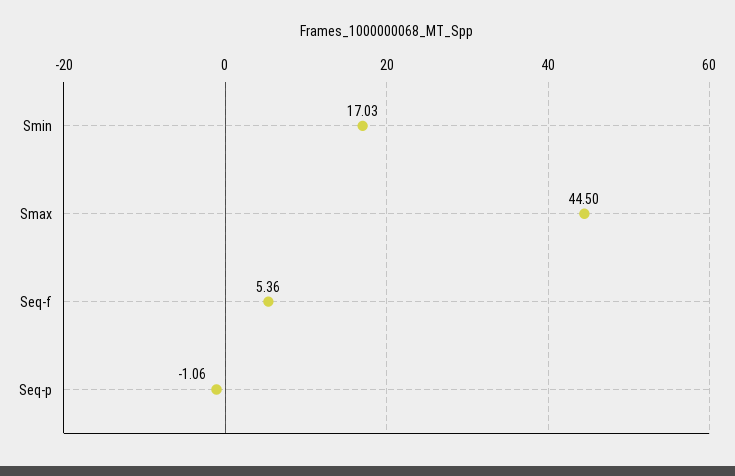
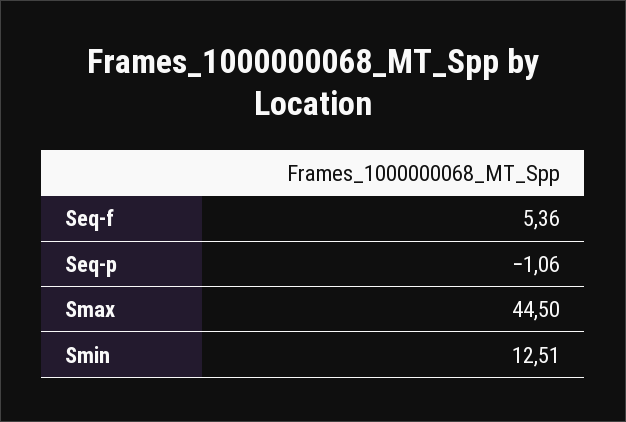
  {
-   "Smin": 17.03,
+   "Smin": 12.51,
    "Smax": 44.5,
    "Seq-f": 5.36,
    "Seq-p": -1.06
  }

